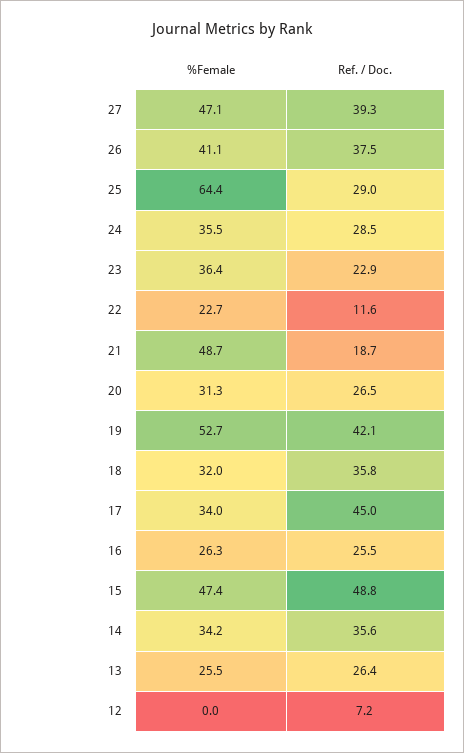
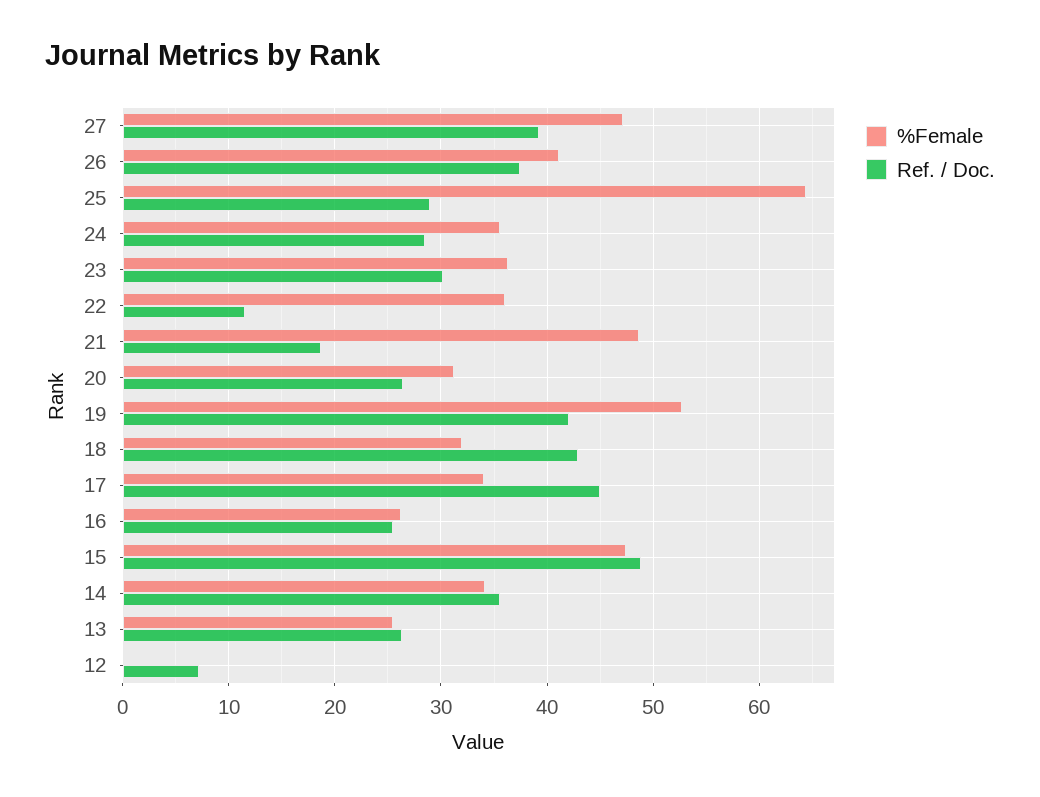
  {
    "%Female": {
      "27": 47.1,
      "26": 41.1,
      "25": 64.4,
      "24": 35.5,
      "23": 36.4,
-     "22": 22.7,
+     "22": 36,
      "21": 48.7,
      "20": 31.3,
      "19": 52.7,
      "18": 32,
      "17": 34,
      "16": 26.3,
      "15": 47.4,
      "14": 34.2,
      "13": 25.5,
      "12": 0
    },
    "Ref. / Doc.": {
      "27": 39.3,
      "26": 37.5,
      "25": 29,
      "24": 28.5,
-     "23": 22.9,
+     "23": 30,
      "22": 11.6,
      "21": 18.7,
      "20": 26.5,
      "19": 42.1,
-     "18": 35.8,
+     "18": 43,
      "17": 45,
      "16": 25.5,
      "15": 48.8,
      "14": 35.6,
      "13": 26.4,
      "12": 7.2
    }
  }

